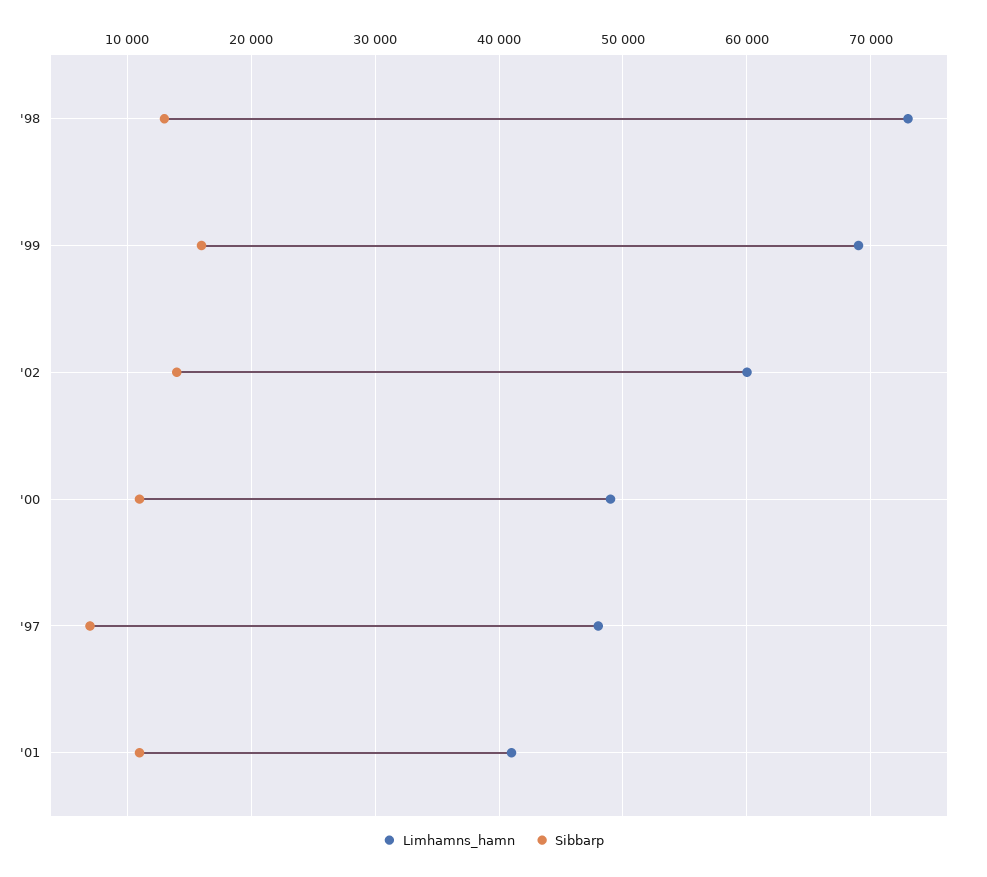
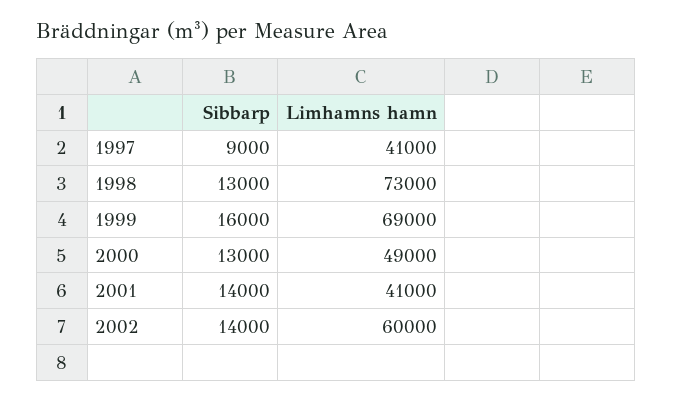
  {
    "Limhamns_hamn": {
      "'98": 73000,
      "'99": 69000,
      "'02": 60000,
      "'00": 49000,
-     "'97": 48000,
+     "'97": 41000,
      "'01": 41000
    },
    "Sibbarp": {
      "'98": 13000,
      "'99": 16000,
      "'02": 14000,
-     "'00": 11000,
+     "'00": 13000,
-     "'97": 7000,
+     "'97": 9000,
-     "'01": 11000
+     "'01": 14000
    }
  }

